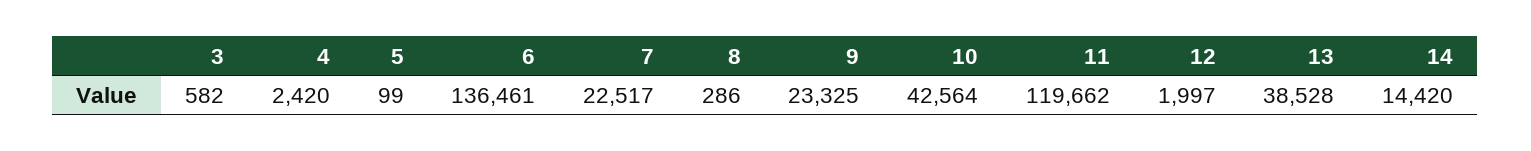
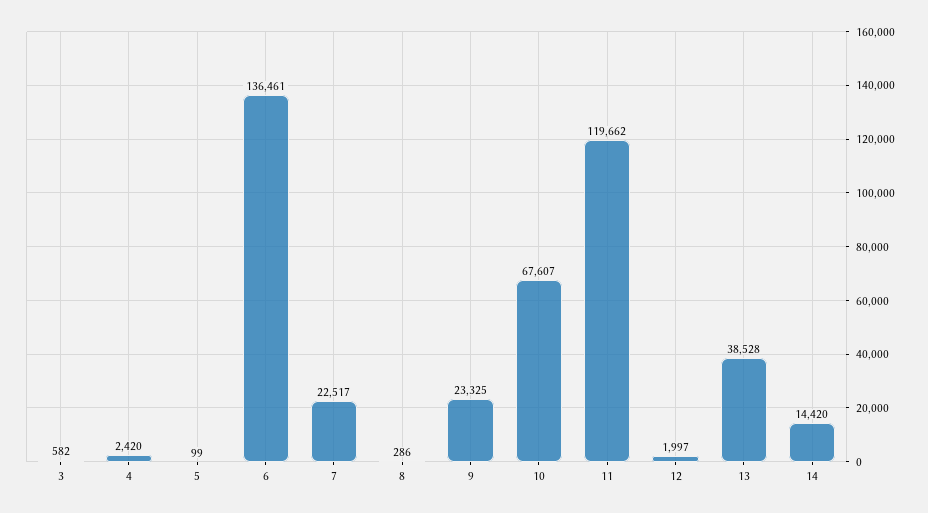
  {
    "3": 582,
    "4": 2420,
    "5": 99,
    "6": 136461,
    "7": 22517,
    "8": 286,
    "9": 23325,
-   "10": 42564,
+   "10": 67607,
    "11": 119662,
    "12": 1997,
    "13": 38528,
    "14": 14420
  }

